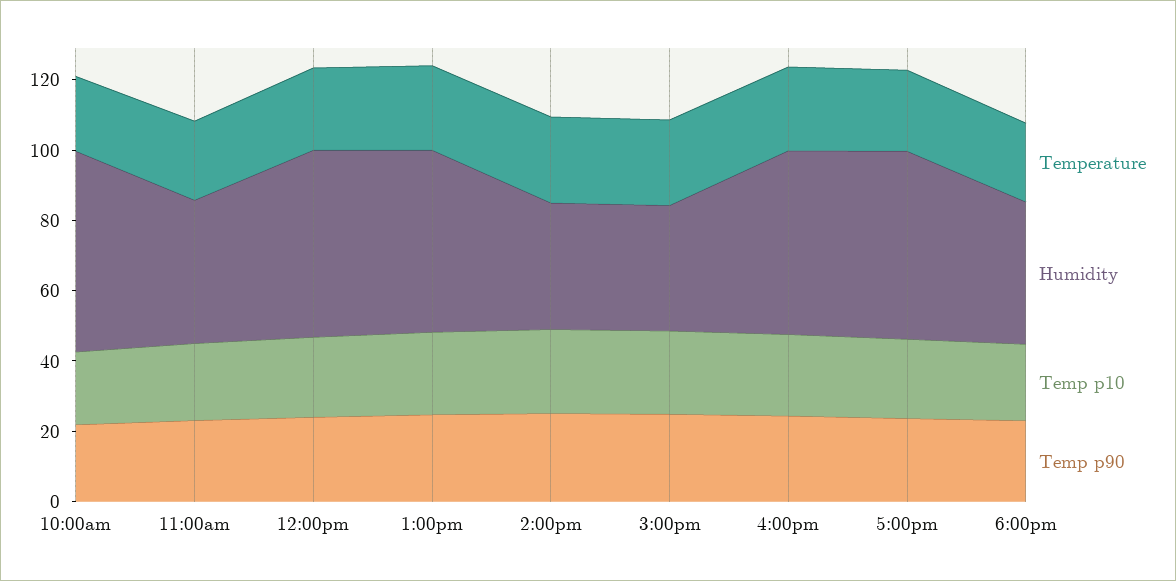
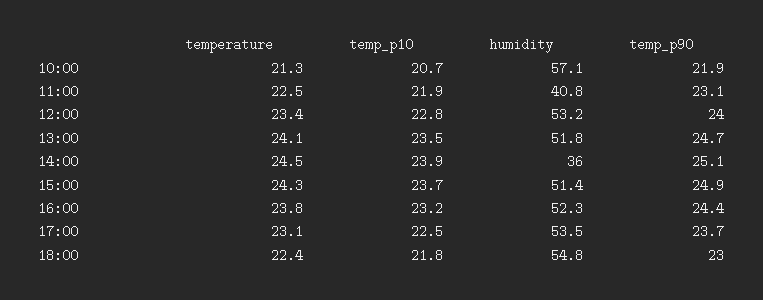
  {
    "Temperature": {
      "10:00am": 21.3,
      "11:00am": 22.5,
      "12:00pm": 23.4,
      "1:00pm": 24.1,
      "2:00pm": 24.5,
      "3:00pm": 24.3,
      "4:00pm": 23.8,
      "5:00pm": 23.1,
      "6:00pm": 22.4
    },
    "Humidity": {
      "10:00am": 57.1,
      "11:00am": 40.8,
      "12:00pm": 53.2,
      "1:00pm": 51.8,
      "2:00pm": 36,
-     "3:00pm": 35,
+     "3:00pm": 51.4,
      "4:00pm": 52.3,
      "5:00pm": 53.5,
-     "6:00pm": 40
+     "6:00pm": 54.8
    },
    "Temp p10": {
      "10:00am": 20.7,
      "11:00am": 21.9,
      "12:00pm": 22.8,
      "1:00pm": 23.5,
      "2:00pm": 23.9,
      "3:00pm": 23.7,
      "4:00pm": 23.2,
      "5:00pm": 22.5,
      "6:00pm": 21.8
    },
    "Temp p90": {
      "10:00am": 21.9,
      "11:00am": 23.1,
      "12:00pm": 24,
      "1:00pm": 24.7,
      "2:00pm": 25.1,
      "3:00pm": 24.9,
      "4:00pm": 24.4,
      "5:00pm": 23.7,
      "6:00pm": 23
    }
  }

